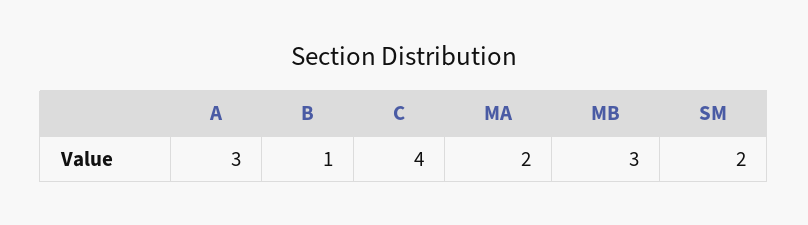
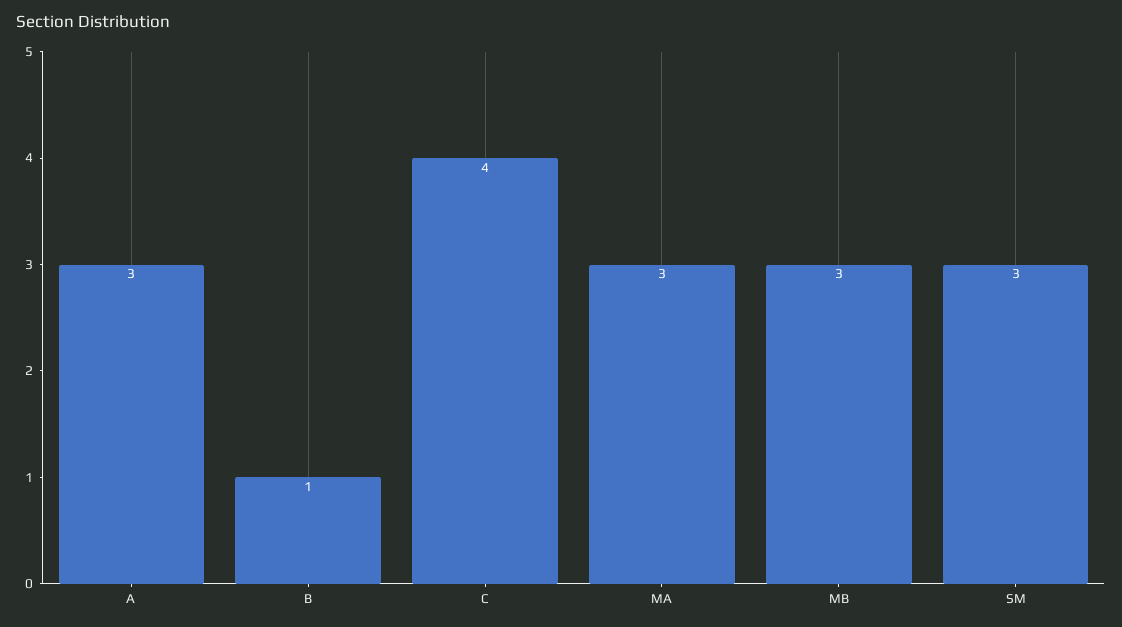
  {
    "A": 3,
    "B": 1,
    "C": 4,
-   "MA": 2,
+   "MA": 3,
    "MB": 3,
-   "SM": 2
+   "SM": 3
  }

